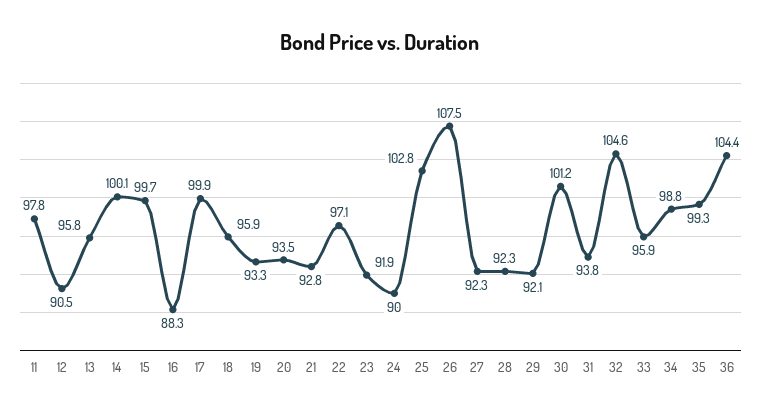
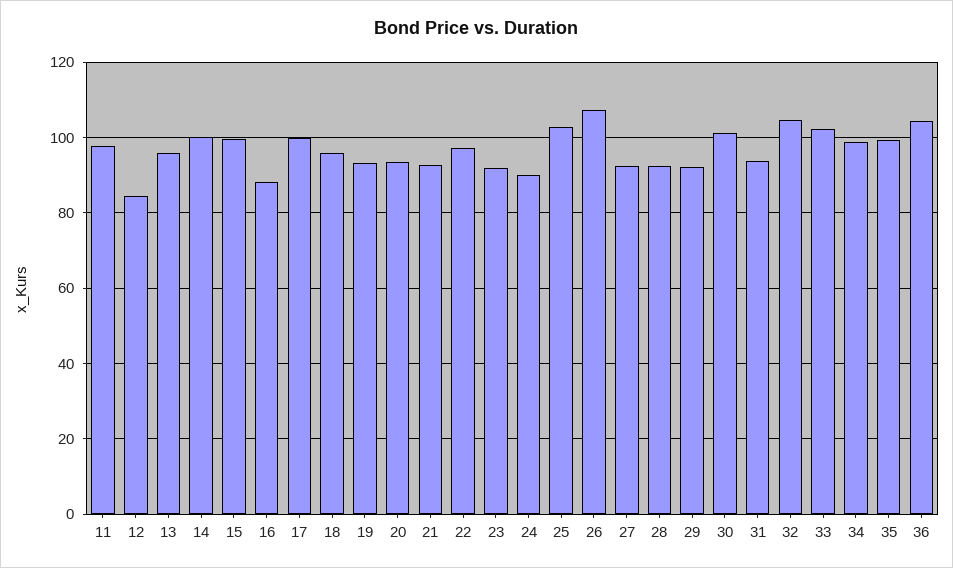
  {
    "11": 97.8,
-   "12": 90.5,
+   "12": 84,
    "13": 95.8,
    "14": 100.1,
    "15": 99.7,
    "16": 88.3,
    "17": 99.9,
    "18": 95.9,
    "19": 93.3,
    "20": 93.5,
    "21": 92.8,
    "22": 97.1,
    "23": 91.9,
    "24": 90,
    "25": 102.8,
    "26": 107.5,
    "27": 92.3,
    "28": 92.3,
    "29": 92.1,
    "30": 101.2,
    "31": 93.8,
    "32": 104.6,
-   "33": 95.9,
+   "33": 102,
    "34": 98.8,
    "35": 99.3,
    "36": 104.4
  }

